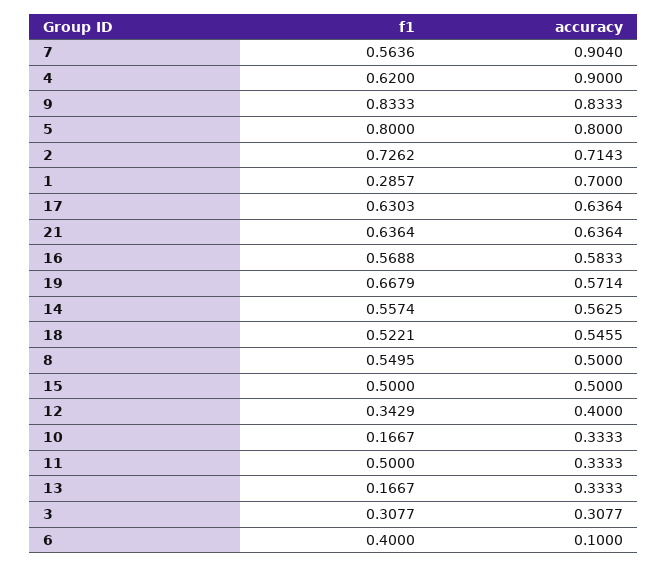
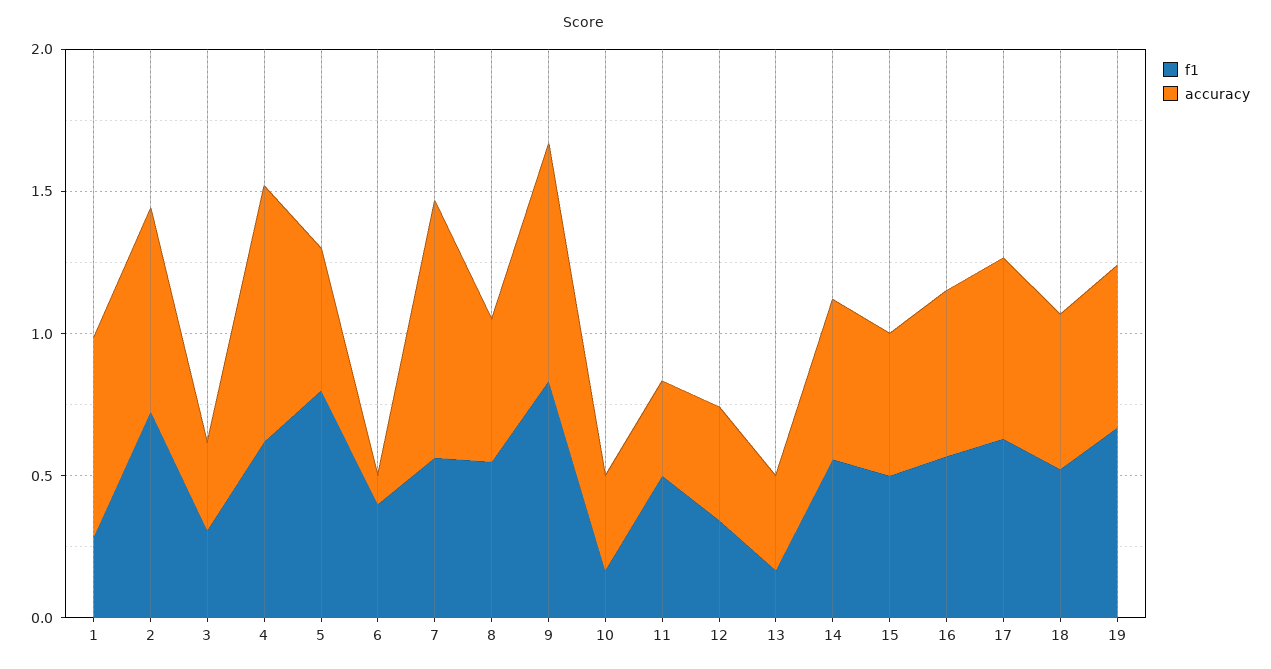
  {
    "f1": {
      "7": 0.5636,
      "4": 0.62,
      "9": 0.8333,
      "5": 0.8,
      "2": 0.7262,
      "1": 0.2857,
      "17": 0.6303,
-     "21": 0.6364,
      "16": 0.5688,
      "19": 0.6679,
      "14": 0.5574,
      "18": 0.5221,
      "8": 0.5495,
      "15": 0.5,
      "12": 0.3429,
      "10": 0.1667,
      "11": 0.5,
      "13": 0.1667,
      "3": 0.3077,
      "6": 0.4
    },
    "accuracy": {
      "7": 0.904,
      "4": 0.9,
      "9": 0.8333,
-     "5": 0.8,
+     "5": 0.5,
      "2": 0.7143,
      "1": 0.7,
      "17": 0.6364,
-     "21": 0.6364,
      "16": 0.5833,
      "19": 0.5714,
      "14": 0.5625,
      "18": 0.5455,
      "8": 0.5,
      "15": 0.5,
      "12": 0.4,
      "10": 0.3333,
      "11": 0.3333,
      "13": 0.3333,
      "3": 0.3077,
      "6": 0.1
    }
  }

